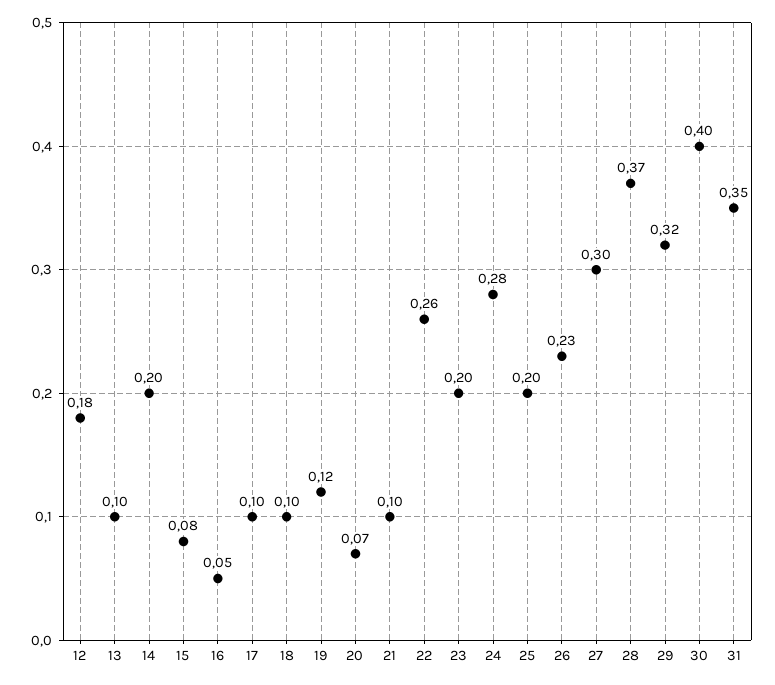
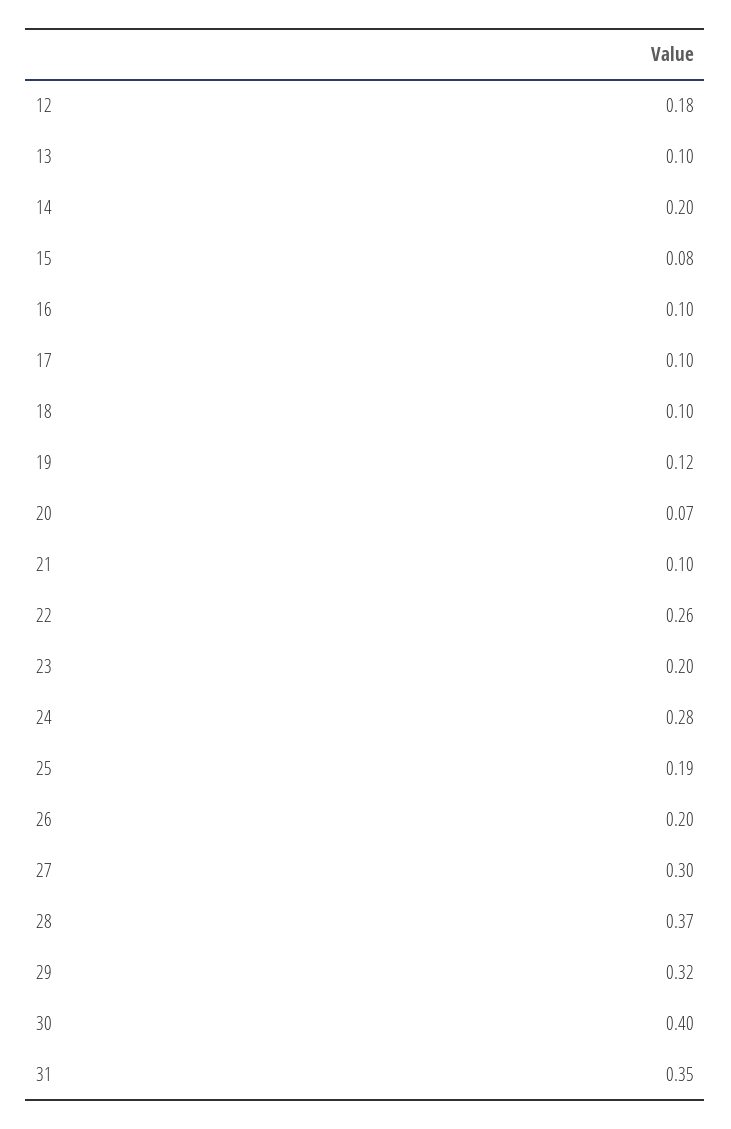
  {
    "12": 0.18,
    "13": 0.1,
    "14": 0.2,
    "15": 0.08,
-   "16": 0.05,
+   "16": 0.1,
    "17": 0.1,
    "18": 0.1,
    "19": 0.12,
    "20": 0.07,
    "21": 0.1,
    "22": 0.26,
    "23": 0.2,
    "24": 0.28,
-   "25": 0.2,
+   "25": 0.19,
-   "26": 0.23,
+   "26": 0.2,
    "27": 0.3,
    "28": 0.37,
    "29": 0.32,
    "30": 0.4,
    "31": 0.35
  }

